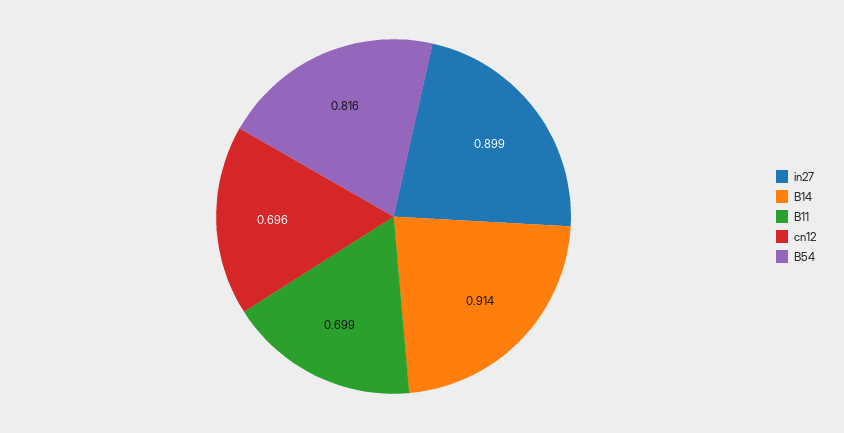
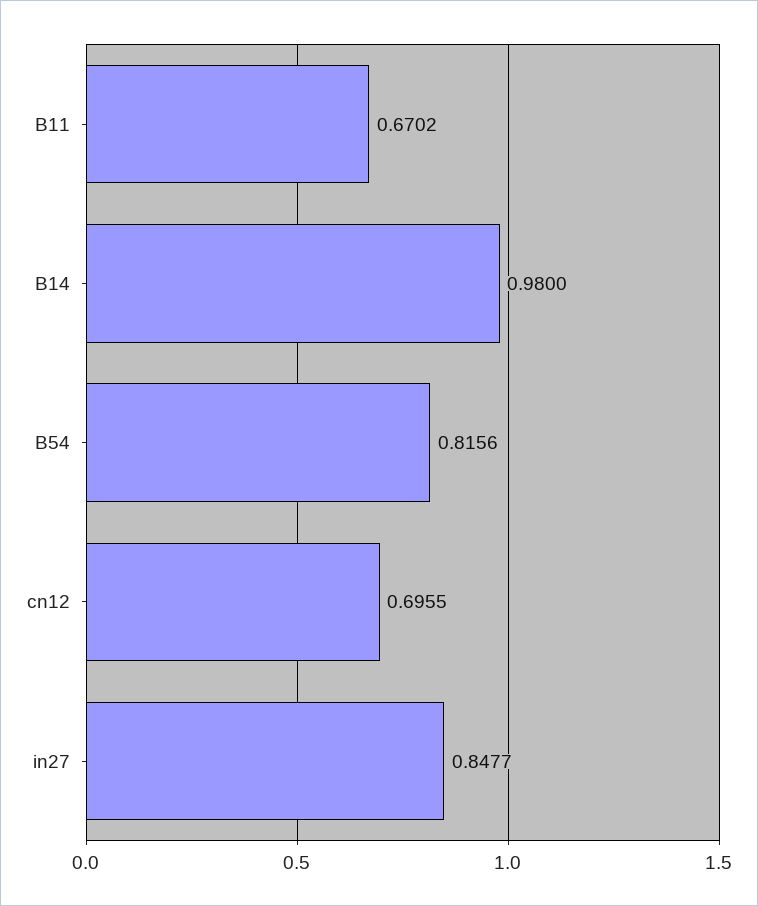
  {
-   "in27": 0.899,
+   "in27": 0.8477,
-   "B14": 0.914,
+   "B14": 0.98,
-   "B11": 0.699,
+   "B11": 0.6702,
    "cn12": 0.6955,
    "B54": 0.8156
  }

